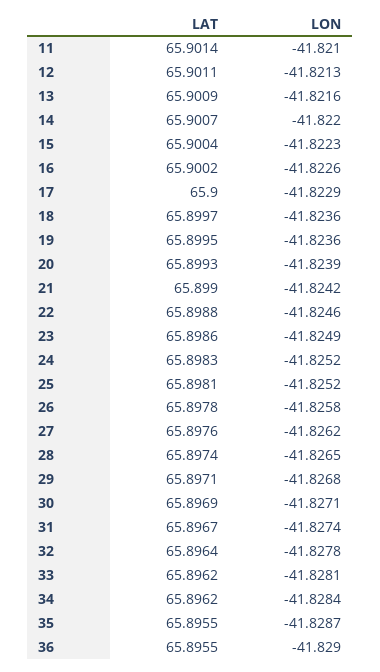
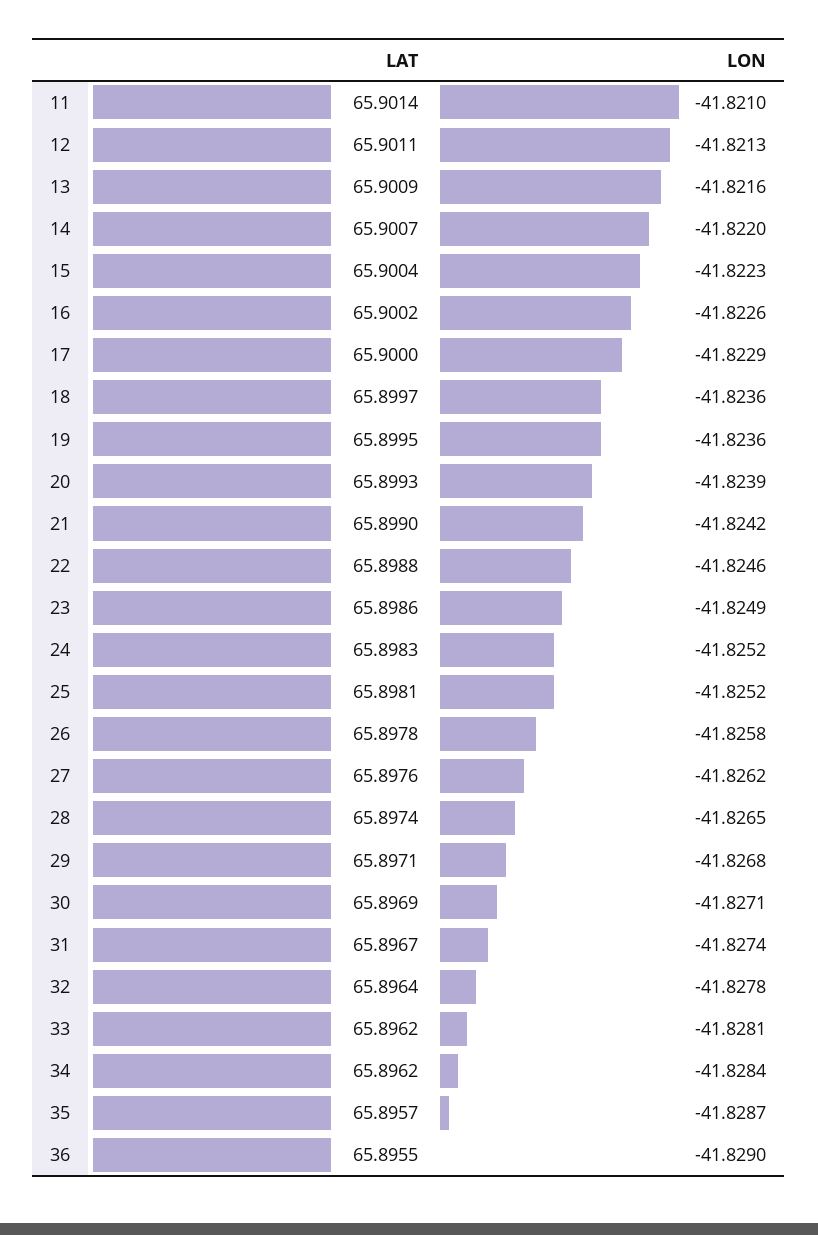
  {
    "LAT": {
      "11": 65.9014,
      "12": 65.9011,
      "13": 65.9009,
      "14": 65.9007,
      "15": 65.9004,
      "16": 65.9002,
      "17": 65.9,
      "18": 65.8997,
      "19": 65.8995,
      "20": 65.8993,
      "21": 65.899,
      "22": 65.8988,
      "23": 65.8986,
      "24": 65.8983,
      "25": 65.8981,
      "26": 65.8978,
      "27": 65.8976,
      "28": 65.8974,
      "29": 65.8971,
      "30": 65.8969,
      "31": 65.8967,
      "32": 65.8964,
      "33": 65.8962,
      "34": 65.8962,
-     "35": 65.8955,
+     "35": 65.8957,
      "36": 65.8955
    },
    "LON": {
      "11": -41.821,
      "12": -41.8213,
      "13": -41.8216,
      "14": -41.822,
      "15": -41.8223,
      "16": -41.8226,
      "17": -41.8229,
      "18": -41.8236,
      "19": -41.8236,
      "20": -41.8239,
      "21": -41.8242,
      "22": -41.8246,
      "23": -41.8249,
      "24": -41.8252,
      "25": -41.8252,
      "26": -41.8258,
      "27": -41.8262,
      "28": -41.8265,
      "29": -41.8268,
      "30": -41.8271,
      "31": -41.8274,
      "32": -41.8278,
      "33": -41.8281,
      "34": -41.8284,
      "35": -41.8287,
      "36": -41.829
    }
  }

